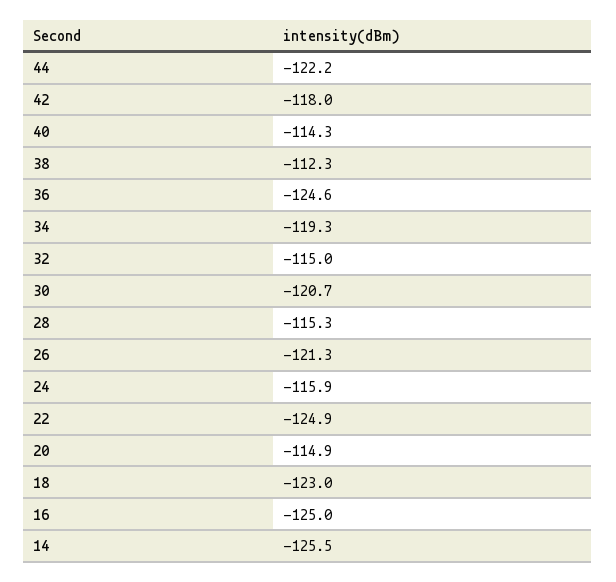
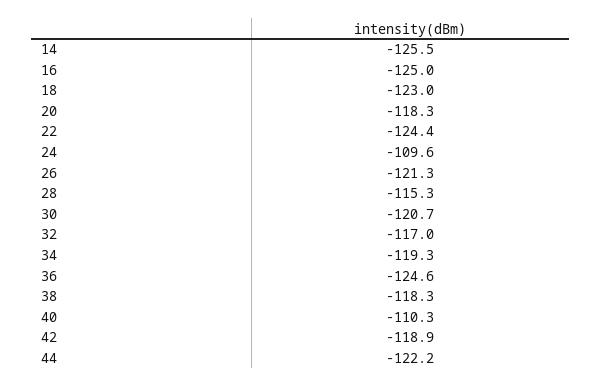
  {
    "44": -122.2,
-   "42": -118,
+   "42": -118.9,
-   "40": -114.3,
+   "40": -110.3,
-   "38": -112.3,
+   "38": -118.3,
    "36": -124.6,
    "34": -119.3,
-   "32": -115,
+   "32": -117,
    "30": -120.7,
    "28": -115.3,
    "26": -121.3,
-   "24": -115.9,
+   "24": -109.6,
-   "22": -124.9,
+   "22": -124.4,
-   "20": -114.9,
+   "20": -118.3,
    "18": -123,
    "16": -125,
    "14": -125.5
  }

